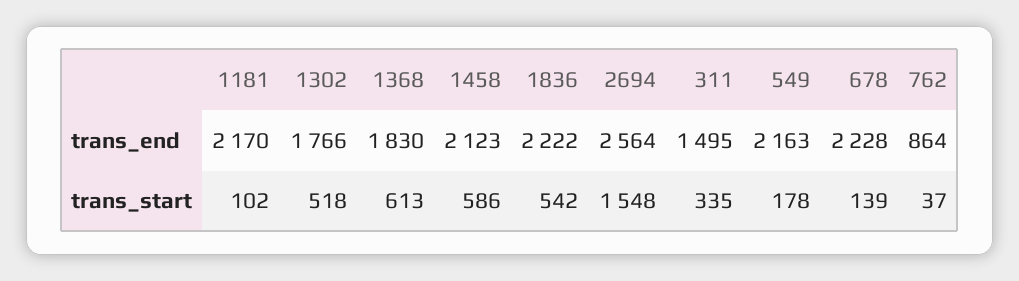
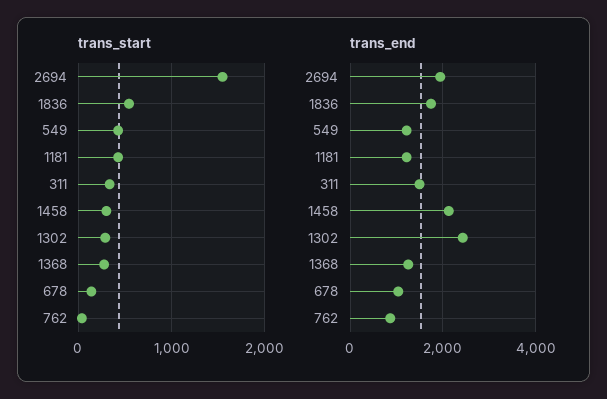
  {
    "trans_end": {
-     "1181": 2170,
+     "1181": 1200,
-     "1302": 1766,
+     "1302": 2400,
-     "1368": 1830,
+     "1368": 1200,
      "1458": 2123,
-     "1836": 2222,
+     "1836": 1800,
-     "2694": 2564,
+     "2694": 2000,
      "311": 1495,
-     "549": 2163,
+     "549": 1200,
-     "678": 2228,
+     "678": 1000,
      "762": 864
    },
    "trans_start": {
-     "1181": 102,
+     "1181": 400,
-     "1302": 518,
+     "1302": 300,
-     "1368": 613,
+     "1368": 300,
-     "1458": 586,
+     "1458": 300,
      "1836": 542,
      "2694": 1548,
      "311": 335,
-     "549": 178,
+     "549": 400,
      "678": 139,
      "762": 37
    }
  }

